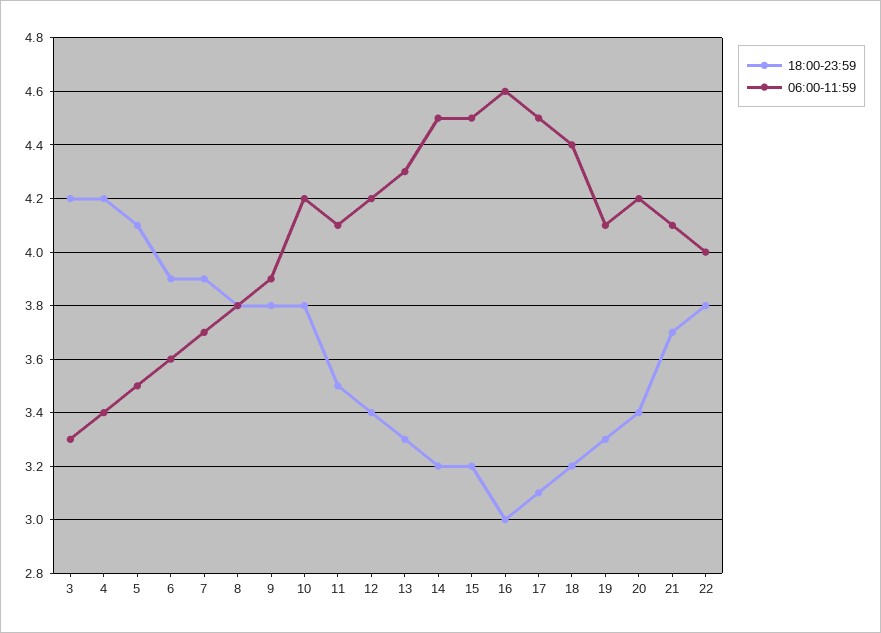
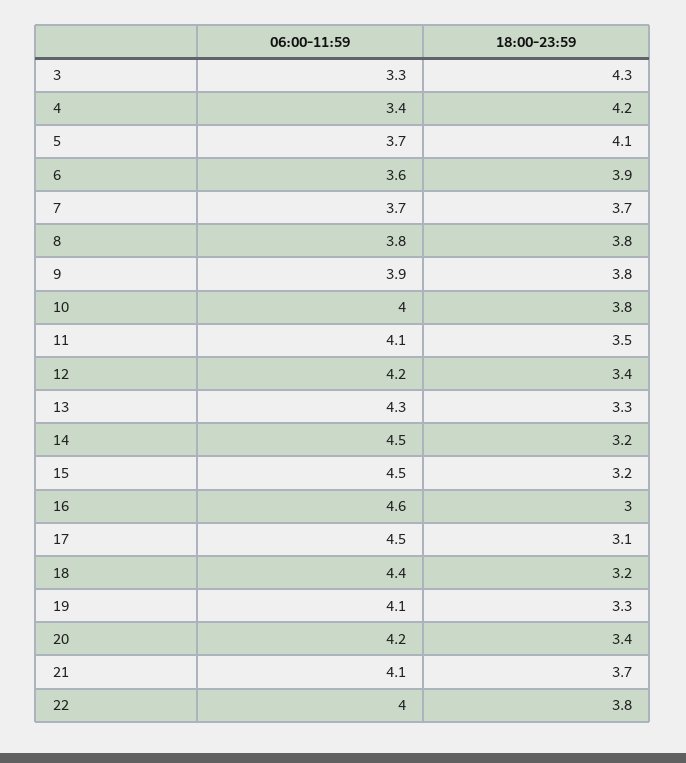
  {
    "18:00-23:59": {
-     "3": 4.2,
+     "3": 4.3,
      "4": 4.2,
      "5": 4.1,
      "6": 3.9,
-     "7": 3.9,
+     "7": 3.7,
      "8": 3.8,
      "9": 3.8,
      "10": 3.8,
      "11": 3.5,
      "12": 3.4,
      "13": 3.3,
      "14": 3.2,
      "15": 3.2,
      "16": 3,
      "17": 3.1,
      "18": 3.2,
      "19": 3.3,
      "20": 3.4,
      "21": 3.7,
      "22": 3.8
    },
    "06:00-11:59": {
      "3": 3.3,
      "4": 3.4,
-     "5": 3.5,
+     "5": 3.7,
      "6": 3.6,
      "7": 3.7,
      "8": 3.8,
      "9": 3.9,
-     "10": 4.2,
+     "10": 4,
      "11": 4.1,
      "12": 4.2,
      "13": 4.3,
      "14": 4.5,
      "15": 4.5,
      "16": 4.6,
      "17": 4.5,
      "18": 4.4,
      "19": 4.1,
      "20": 4.2,
      "21": 4.1,
      "22": 4
    }
  }

